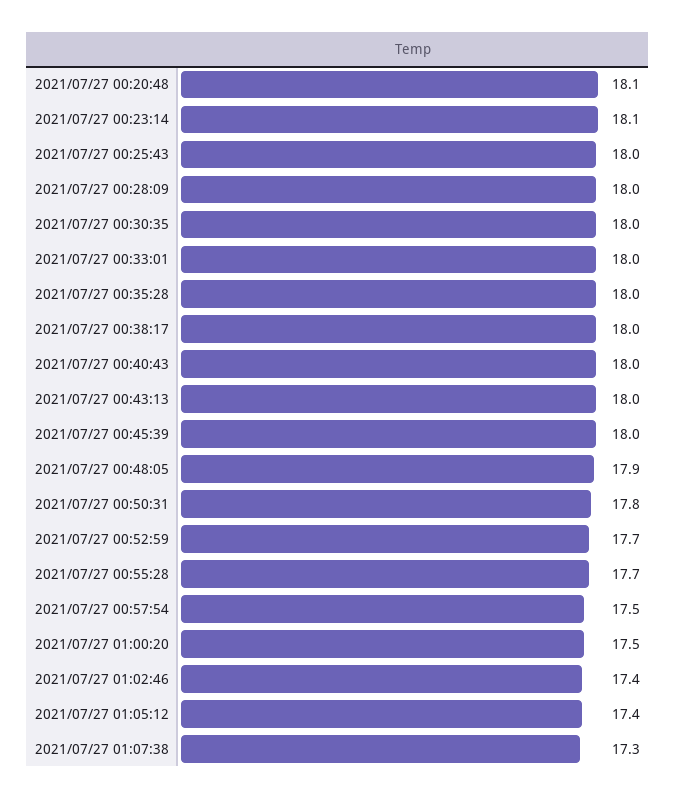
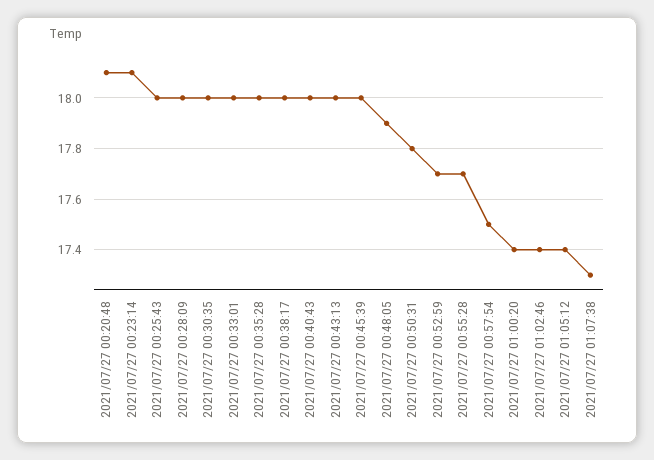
  {
    "2021/07/27 00:20:48": 18.1,
    "2021/07/27 00:23:14": 18.1,
    "2021/07/27 00:25:43": 18,
    "2021/07/27 00:28:09": 18,
    "2021/07/27 00:30:35": 18,
    "2021/07/27 00:33:01": 18,
    "2021/07/27 00:35:28": 18,
    "2021/07/27 00:38:17": 18,
    "2021/07/27 00:40:43": 18,
    "2021/07/27 00:43:13": 18,
    "2021/07/27 00:45:39": 18,
    "2021/07/27 00:48:05": 17.9,
    "2021/07/27 00:50:31": 17.8,
    "2021/07/27 00:52:59": 17.7,
    "2021/07/27 00:55:28": 17.7,
    "2021/07/27 00:57:54": 17.5,
-   "2021/07/27 01:00:20": 17.5,
+   "2021/07/27 01:00:20": 17.4,
    "2021/07/27 01:02:46": 17.4,
    "2021/07/27 01:05:12": 17.4,
    "2021/07/27 01:07:38": 17.3
  }

